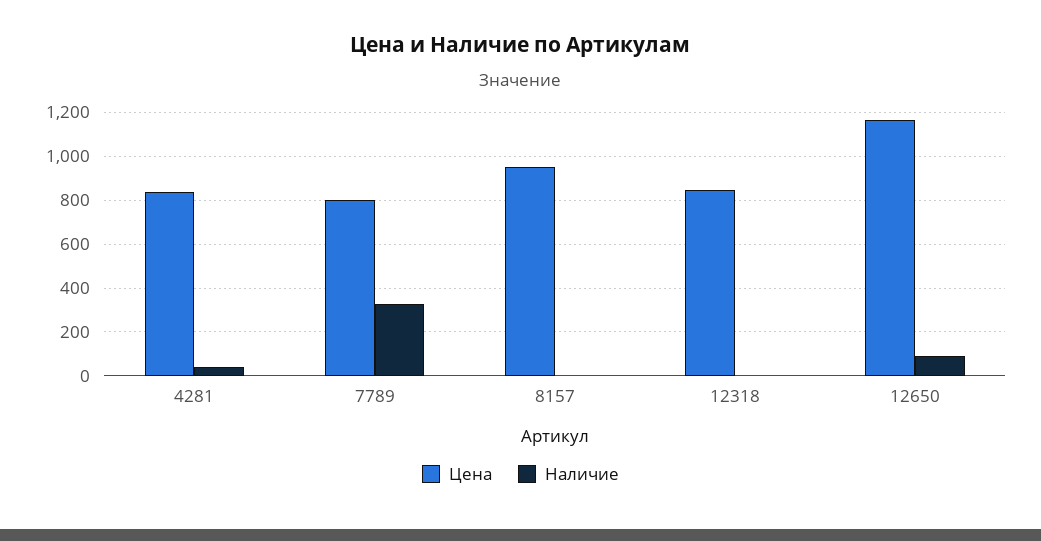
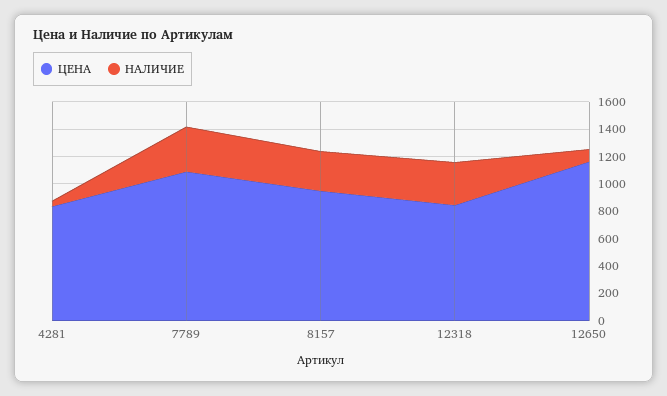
  {
    "Цена": {
      "4281": 850,
-     "7789": 800,
+     "7789": 1100,
      "8157": 950,
      "12318": 850,
      "12650": 1150
    },
    "Наличие": {
      "4281": 50,
      "7789": 350,
-     "8157": 0,
+     "8157": 300,
-     "12318": 0,
+     "12318": 300,
      "12650": 100
    }
  }

